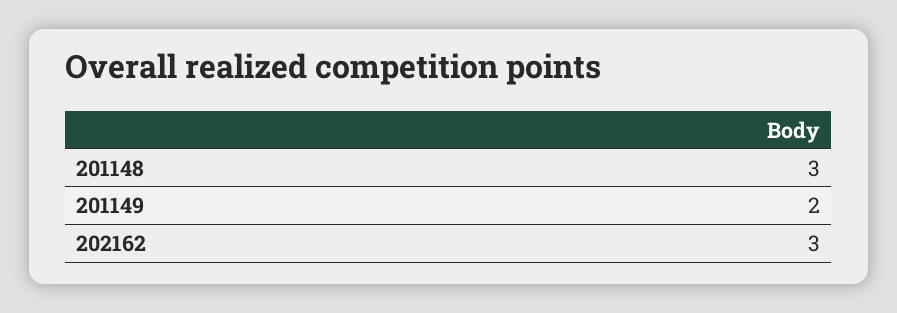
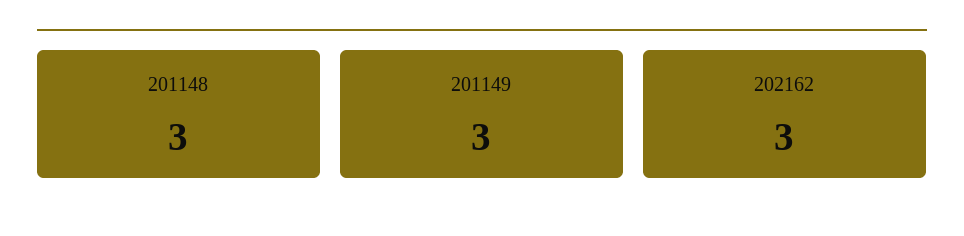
  {
    "201148": 3,
-   "201149": 2,
+   "201149": 3,
    "202162": 3
  }

